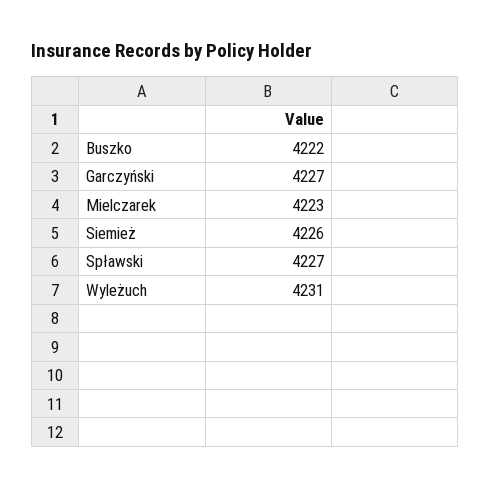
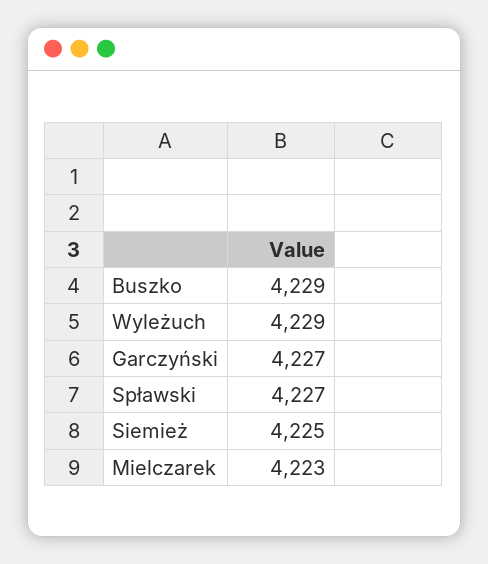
  {
-   "Buszko": 4222,
+   "Buszko": 4229,
    "Garczyński": 4227,
    "Mielczarek": 4223,
-   "Siemież": 4226,
+   "Siemież": 4225,
    "Spławski": 4227,
-   "Wyleżuch": 4231
+   "Wyleżuch": 4229
  }

